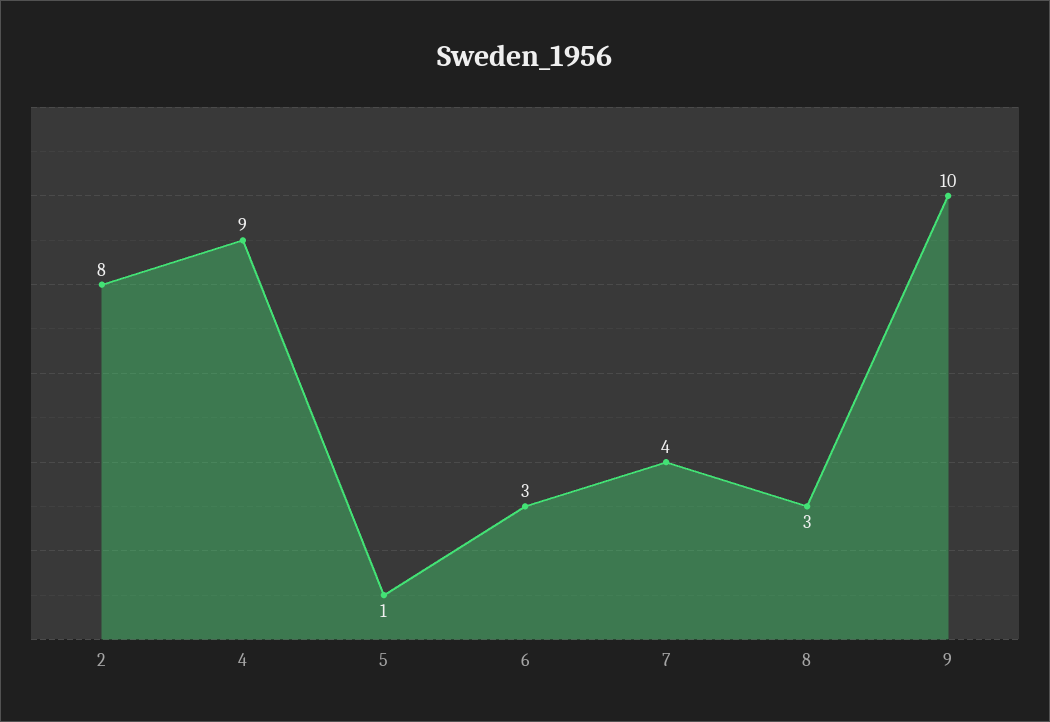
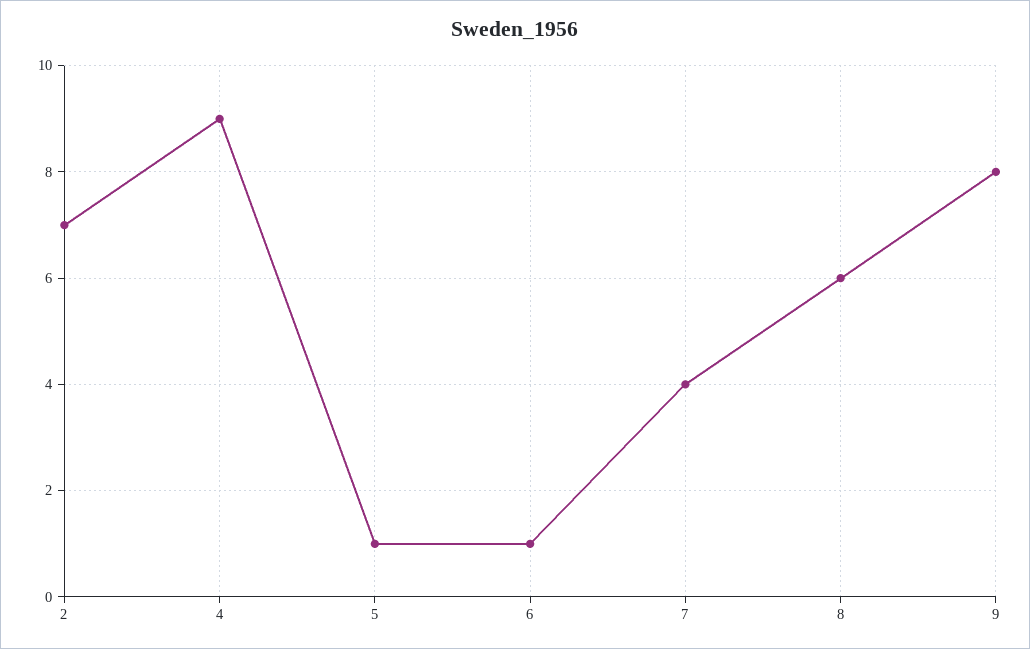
  {
-   "2": 8,
+   "2": 7,
    "4": 9,
    "5": 1,
-   "6": 3,
+   "6": 1,
    "7": 4,
-   "8": 3,
+   "8": 6,
-   "9": 10
+   "9": 8
  }

